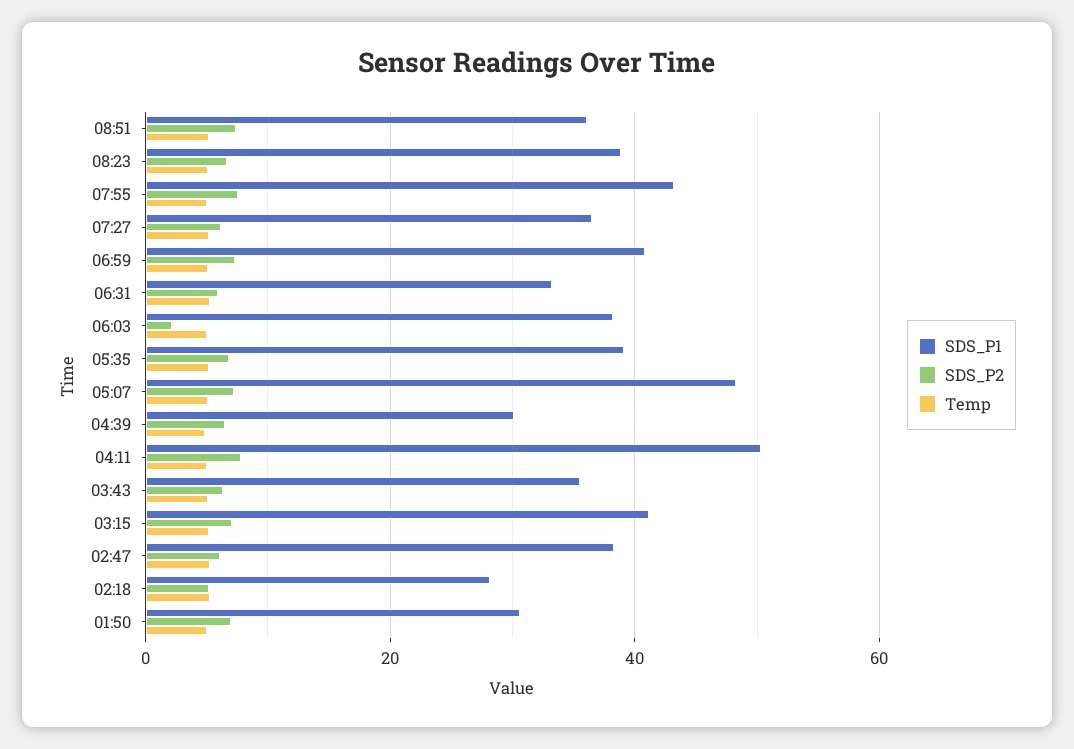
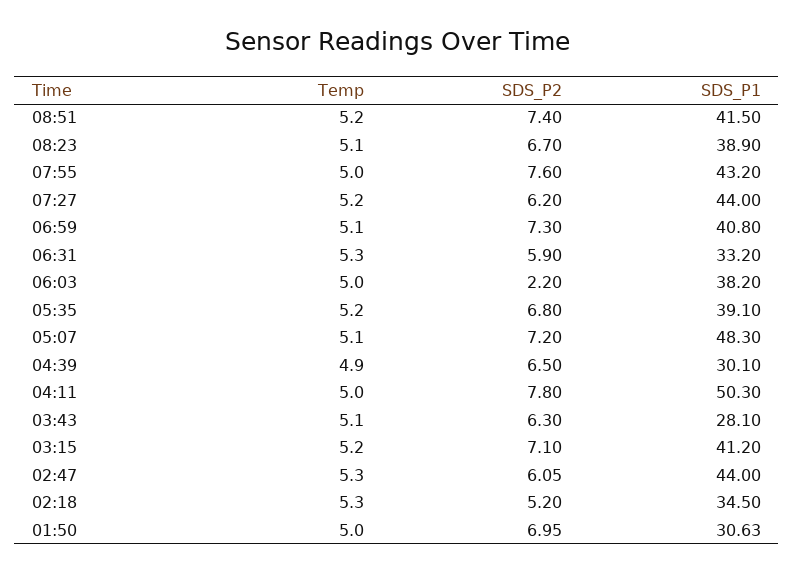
  {
    "SDS_P1": {
-     "08:51": 36,
+     "08:51": 41.5,
      "08:23": 38.9,
      "07:55": 43.2,
-     "07:27": 36,
+     "07:27": 44,
      "06:59": 40.8,
      "06:31": 33.2,
      "06:03": 38.2,
      "05:35": 39.1,
      "05:07": 48.3,
      "04:39": 30.1,
      "04:11": 50.3,
-     "03:43": 36,
+     "03:43": 28.1,
      "03:15": 41.2,
-     "02:47": 38,
+     "02:47": 44,
-     "02:18": 28,
+     "02:18": 34.5,
      "01:50": 30.63
    },
    "SDS_P2": {
      "08:51": 7.4,
      "08:23": 6.7,
      "07:55": 7.6,
      "07:27": 6.2,
      "06:59": 7.3,
      "06:31": 5.9,
      "06:03": 2.2,
      "05:35": 6.8,
      "05:07": 7.2,
      "04:39": 6.5,
      "04:11": 7.8,
      "03:43": 6.3,
      "03:15": 7.1,
      "02:47": 6.05,
      "02:18": 5.2,
      "01:50": 6.95
    },
    "Temp": {
      "08:51": 5.2,
      "08:23": 5.1,
      "07:55": 5,
      "07:27": 5.2,
      "06:59": 5.1,
      "06:31": 5.3,
      "06:03": 5,
      "05:35": 5.2,
      "05:07": 5.1,
      "04:39": 4.9,
      "04:11": 5,
      "03:43": 5.1,
      "03:15": 5.2,
      "02:47": 5.3,
      "02:18": 5.3,
      "01:50": 5
    }
  }

